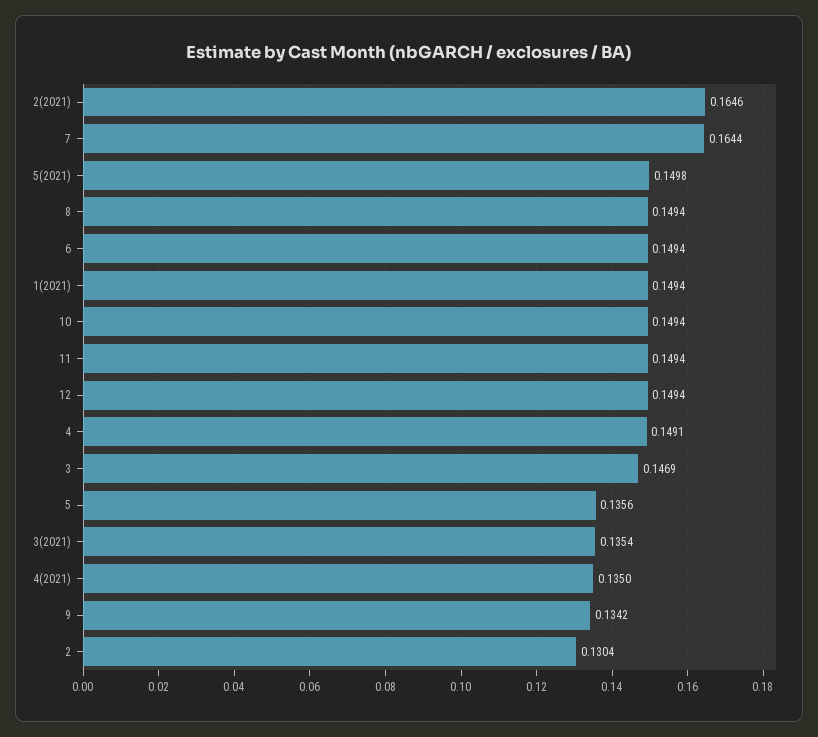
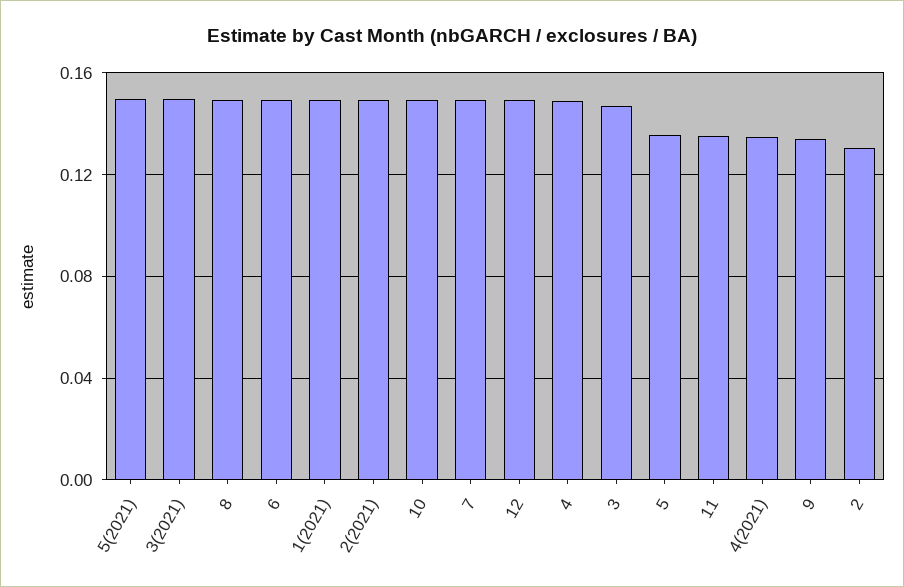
  {
-   "2(2021)": 0.1646,
+   "2(2021)": 0.15,
-   "7": 0.1644,
+   "7": 0.15,
    "5(2021)": 0.1498,
    "8": 0.1494,
    "6": 0.1494,
    "1(2021)": 0.1494,
    "10": 0.1494,
-   "11": 0.1494,
+   "11": 0.135,
    "12": 0.1494,
    "4": 0.1491,
    "3": 0.1469,
    "5": 0.1356,
-   "3(2021)": 0.1354,
+   "3(2021)": 0.15,
    "4(2021)": 0.135,
    "9": 0.1342,
    "2": 0.1304
  }

